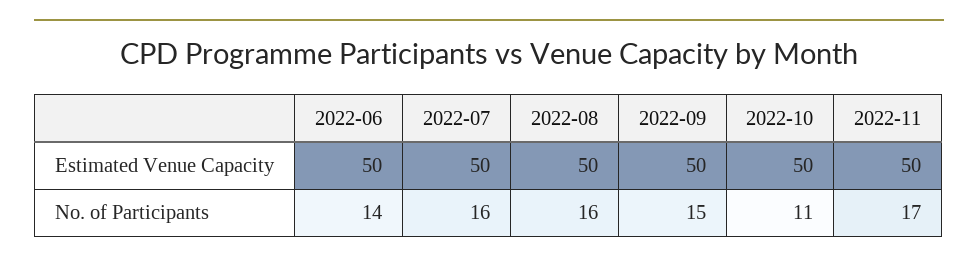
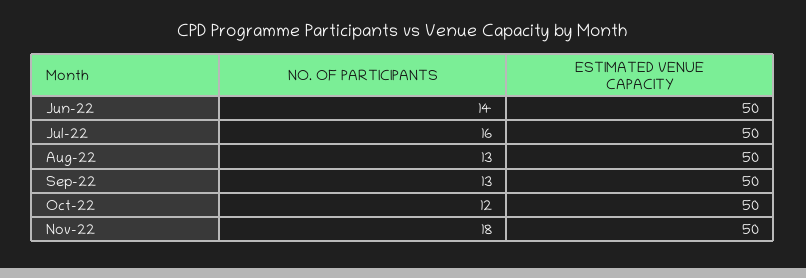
  {
    "2022-06": {
      "Estimated Venue Capacity": 50,
      "No. of Participants": 14
    },
    "2022-07": {
      "Estimated Venue Capacity": 50,
      "No. of Participants": 16
    },
    "2022-08": {
      "Estimated Venue Capacity": 50,
-     "No. of Participants": 16
+     "No. of Participants": 13
    },
    "2022-09": {
      "Estimated Venue Capacity": 50,
-     "No. of Participants": 15
+     "No. of Participants": 13
    },
    "2022-10": {
      "Estimated Venue Capacity": 50,
-     "No. of Participants": 11
+     "No. of Participants": 12
    },
    "2022-11": {
      "Estimated Venue Capacity": 50,
-     "No. of Participants": 17
+     "No. of Participants": 18
    }
  }

